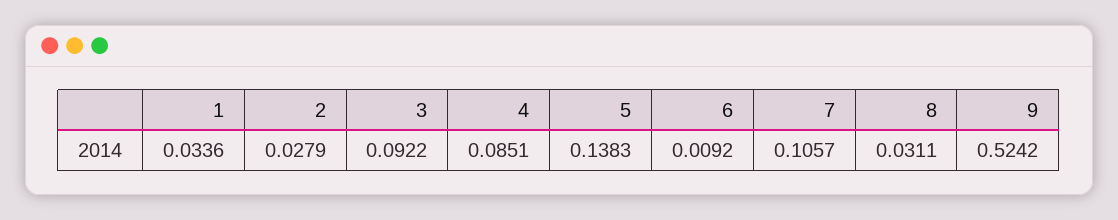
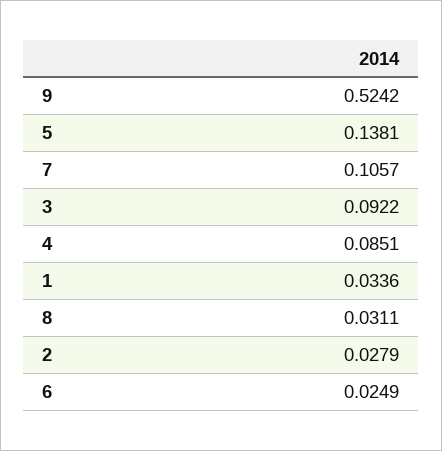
  {
    "1": 0.0336,
    "2": 0.0279,
    "3": 0.0922,
    "4": 0.0851,
-   "5": 0.1383,
+   "5": 0.1381,
-   "6": 0.0092,
+   "6": 0.0249,
    "7": 0.1057,
    "8": 0.0311,
    "9": 0.5242
  }

